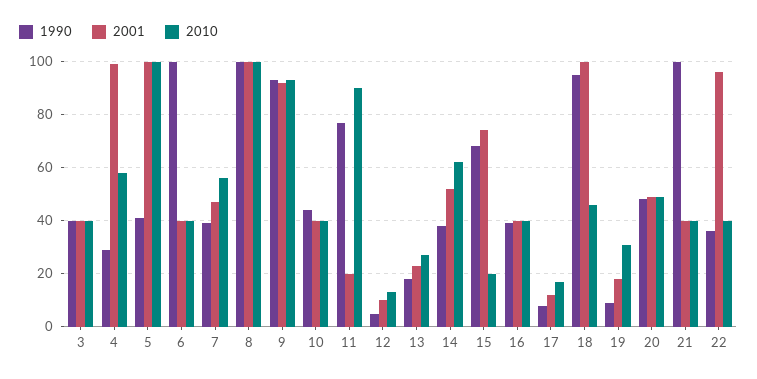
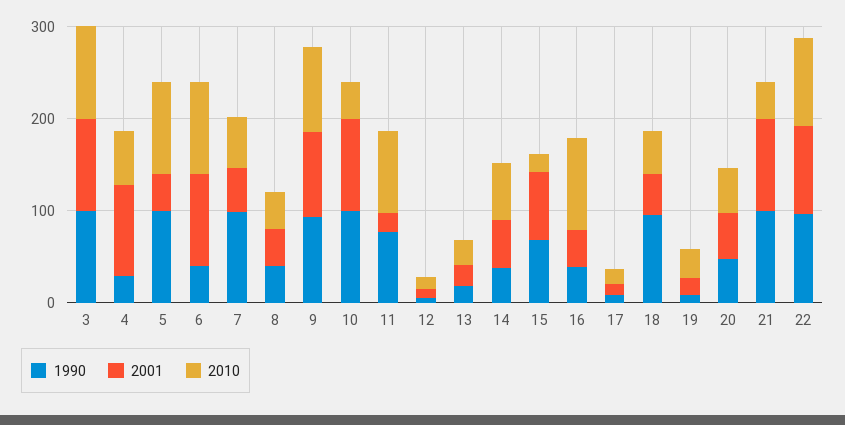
  {
    "1990": {
-     "3": 40,
+     "3": 100,
      "4": 30,
-     "5": 40,
+     "5": 100,
-     "6": 100,
+     "6": 40,
-     "7": 40,
+     "7": 100,
-     "8": 100,
+     "8": 40,
      "9": 95,
-     "10": 45,
+     "10": 100,
      "11": 75,
      "12": 5,
      "13": 20,
      "14": 40,
      "15": 70,
      "16": 40,
      "17": 10,
      "18": 95,
      "19": 10,
      "20": 50,
      "21": 100,
-     "22": 35
+     "22": 100
    },
    "2001": {
-     "3": 40,
+     "3": 100,
      "4": 100,
-     "5": 100,
+     "5": 40,
-     "6": 40,
+     "6": 100,
      "7": 45,
-     "8": 100,
+     "8": 40,
      "9": 90,
-     "10": 40,
+     "10": 100,
      "11": 20,
      "12": 10,
      "13": 25,
      "14": 50,
      "15": 75,
      "16": 40,
      "17": 10,
-     "18": 100,
+     "18": 40,
      "19": 20,
      "20": 50,
-     "21": 40,
+     "21": 100,
      "22": 95
    },
    "2010": {
-     "3": 40,
+     "3": 100,
      "4": 60,
      "5": 100,
-     "6": 40,
+     "6": 100,
      "7": 55,
-     "8": 100,
+     "8": 40,
      "9": 95,
      "10": 40,
      "11": 90,
      "12": 15,
      "13": 25,
      "14": 60,
      "15": 20,
-     "16": 40,
+     "16": 100,
      "17": 15,
      "18": 45,
      "19": 30,
      "20": 50,
      "21": 40,
-     "22": 40
+     "22": 100
    }
  }

